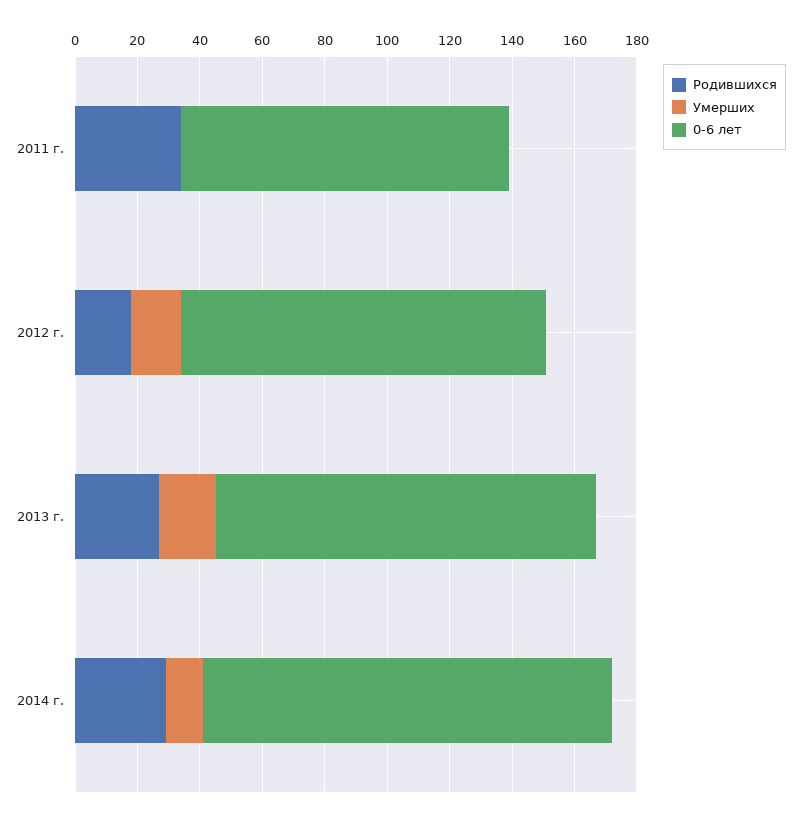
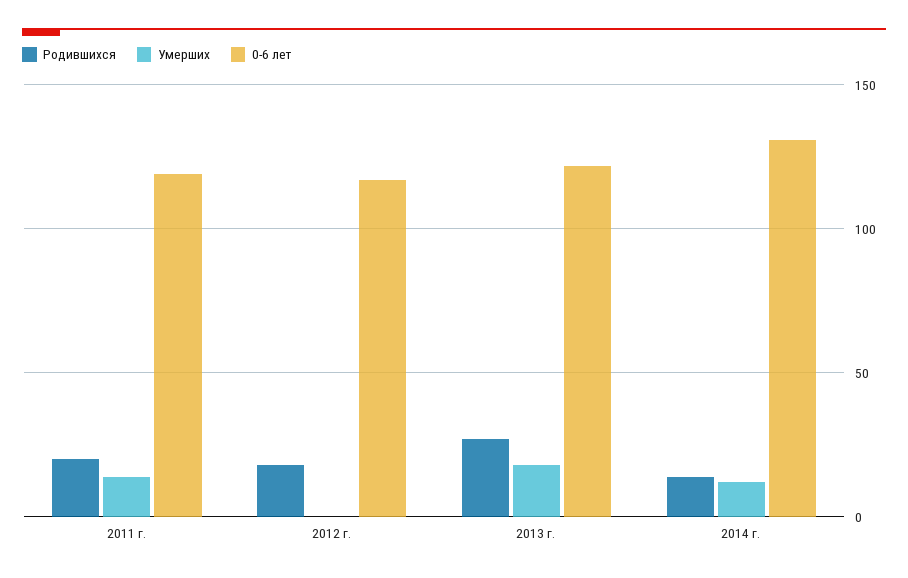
  {
    "Родившихся": {
-     "2011 г.": 35,
+     "2011 г.": 20,
      "2012 г.": 20,
      "2013 г.": 25,
-     "2014 г.": 30
+     "2014 г.": 15
    },
    "Умерших": {
-     "2011 г.": 0,
+     "2011 г.": 15,
-     "2012 г.": 15,
+     "2012 г.": 0,
      "2013 г.": 20,
      "2014 г.": 10
    },
    "0-6 лет": {
-     "2011 г.": 105,
+     "2011 г.": 120,
      "2012 г.": 115,
      "2013 г.": 120,
      "2014 г.": 130
    }
  }

